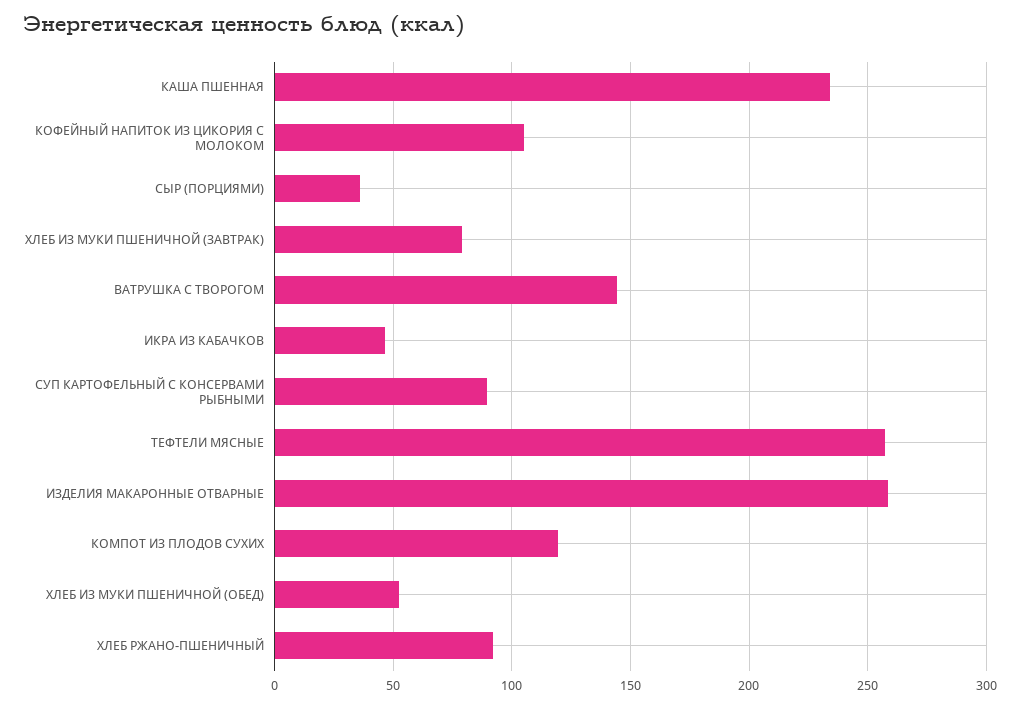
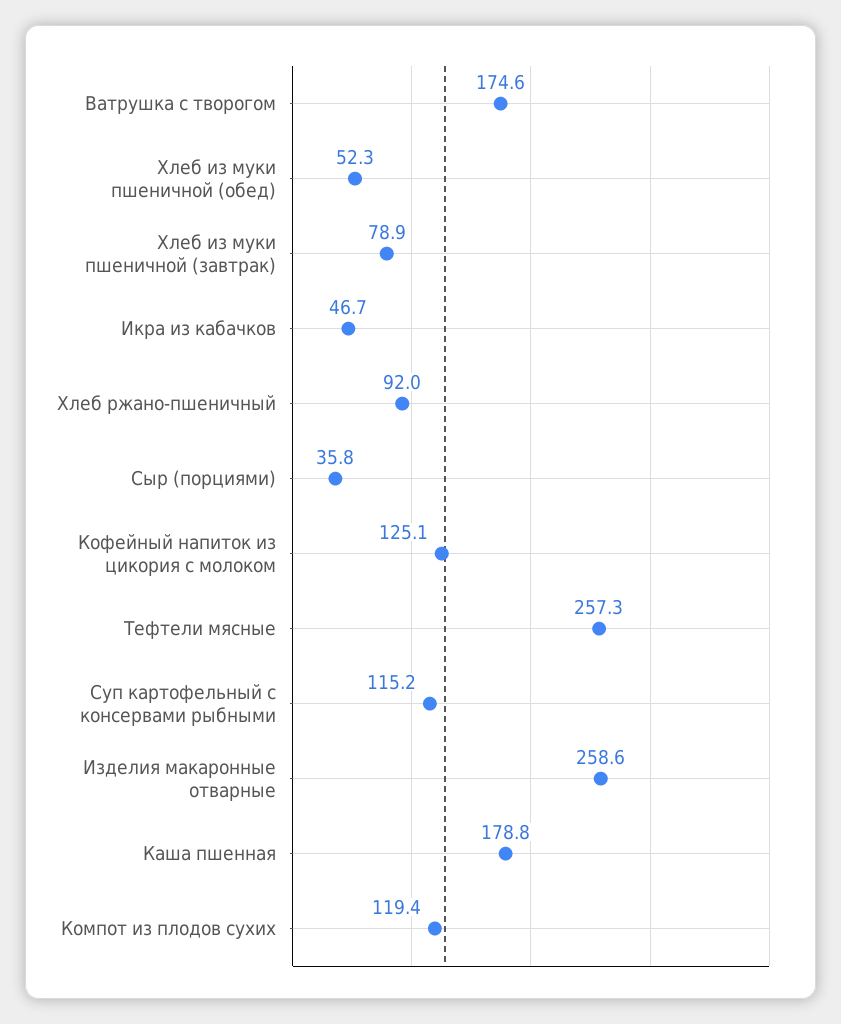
  {
-   "КАША ПШЕННАЯ": 235,
+   "КАША ПШЕННАЯ": 178.8,
-   "КОФЕЙНЫЙ НАПИТОК ИЗ ЦИКОРИЯ С МОЛОКОМ": 105,
+   "КОФЕЙНЫЙ НАПИТОК ИЗ ЦИКОРИЯ С МОЛОКОМ": 125.1,
    "СЫР (ПОРЦИЯМИ)": 35.8,
    "ХЛЕБ ИЗ МУКИ ПШЕНИЧНОЙ (ЗАВТРАК)": 78.9,
-   "ВАТРУШКА С ТВОРОГОМ": 145,
+   "ВАТРУШКА С ТВОРОГОМ": 174.6,
    "ИКРА ИЗ КАБАЧКОВ": 46.7,
-   "СУП КАРТОФЕЛЬНЫЙ С КОНСЕРВАМИ РЫБНЫМИ": 90,
+   "СУП КАРТОФЕЛЬНЫЙ С КОНСЕРВАМИ РЫБНЫМИ": 115.2,
    "ТЕФТЕЛИ МЯСНЫЕ": 257.3,
    "ИЗДЕЛИЯ МАКАРОННЫЕ ОТВАРНЫЕ": 258.6,
    "КОМПОТ ИЗ ПЛОДОВ СУХИХ": 119.4,
    "ХЛЕБ ИЗ МУКИ ПШЕНИЧНОЙ (ОБЕД)": 52.3,
    "ХЛЕБ РЖАНО-ПШЕНИЧНЫЙ": 92
  }

